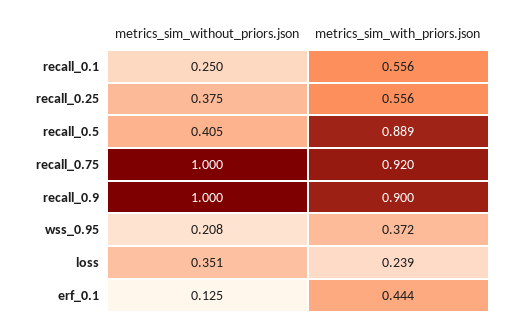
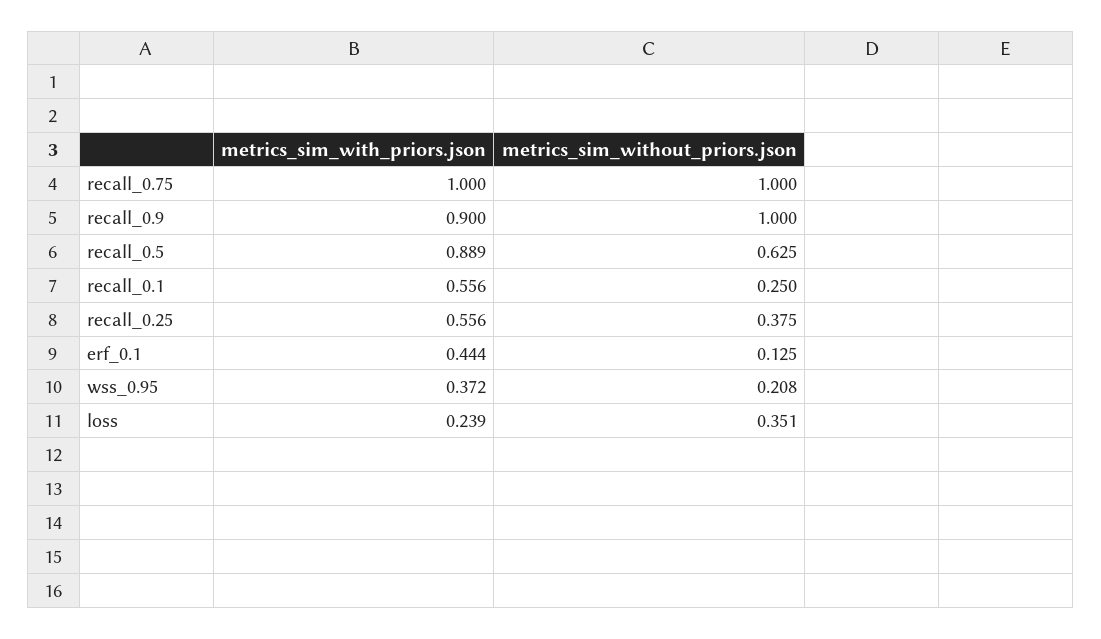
  {
    "metrics_sim_without_priors.json": {
      "recall_0.1": 0.25,
      "recall_0.25": 0.375,
-     "recall_0.5": 0.405,
+     "recall_0.5": 0.625,
      "recall_0.75": 1,
      "recall_0.9": 1,
      "wss_0.95": 0.208,
      "loss": 0.351,
      "erf_0.1": 0.125
    },
    "metrics_sim_with_priors.json": {
      "recall_0.1": 0.556,
      "recall_0.25": 0.556,
      "recall_0.5": 0.889,
-     "recall_0.75": 0.92,
+     "recall_0.75": 1,
      "recall_0.9": 0.9,
      "wss_0.95": 0.372,
      "loss": 0.239,
      "erf_0.1": 0.444
    }
  }

